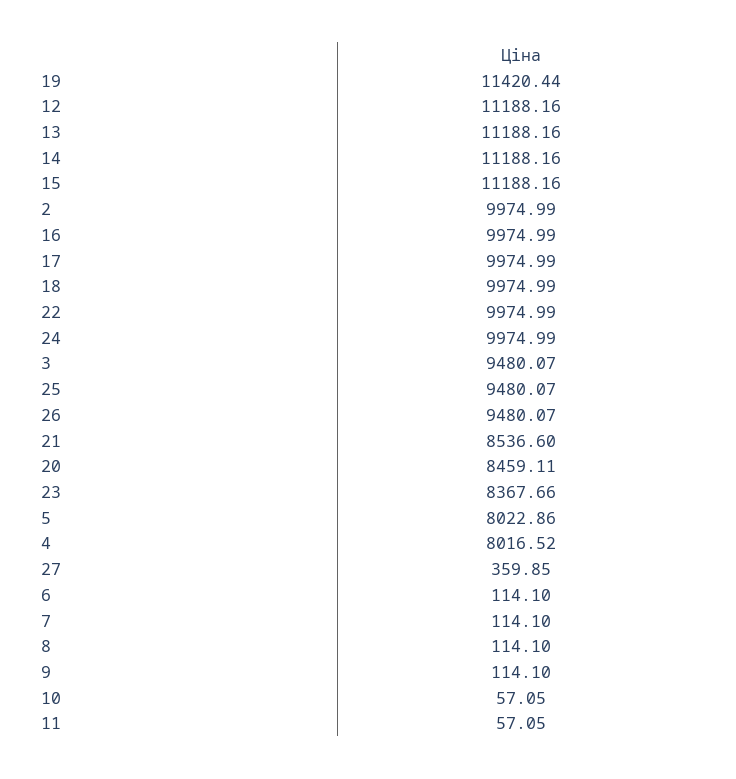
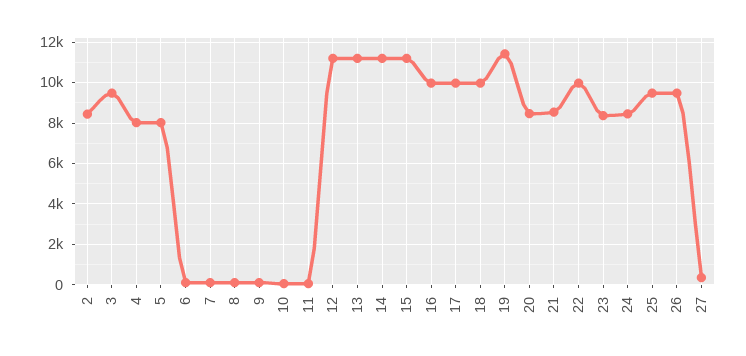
  {
    "19": 11420.44,
    "12": 11188.16,
    "13": 11188.16,
    "14": 11188.16,
    "15": 11188.16,
-   "2": 9974.99,
+   "2": 8500,
    "16": 9974.99,
    "17": 9974.99,
    "18": 9974.99,
    "22": 9974.99,
-   "24": 9974.99,
+   "24": 8500,
    "3": 9480.07,
    "25": 9480.07,
    "26": 9480.07,
    "21": 8536.6,
    "20": 8459.11,
    "23": 8367.66,
    "5": 8022.86,
    "4": 8016.52,
    "27": 359.85,
    "6": 114.1,
    "7": 114.1,
    "8": 114.1,
    "9": 114.1,
    "10": 57.05,
    "11": 57.05
  }

